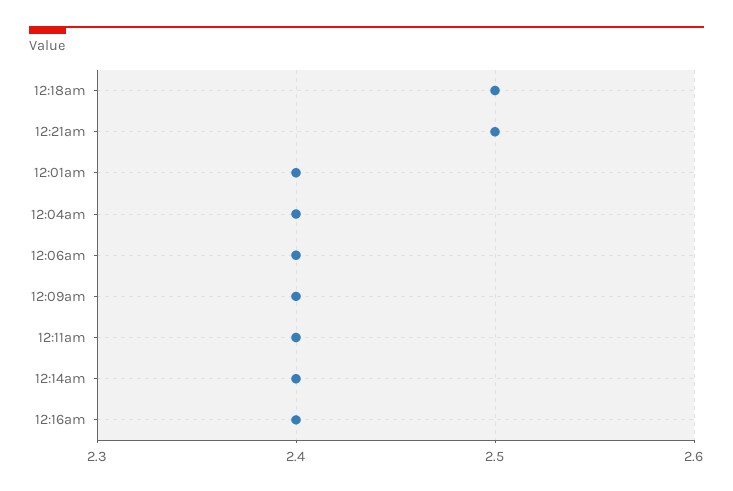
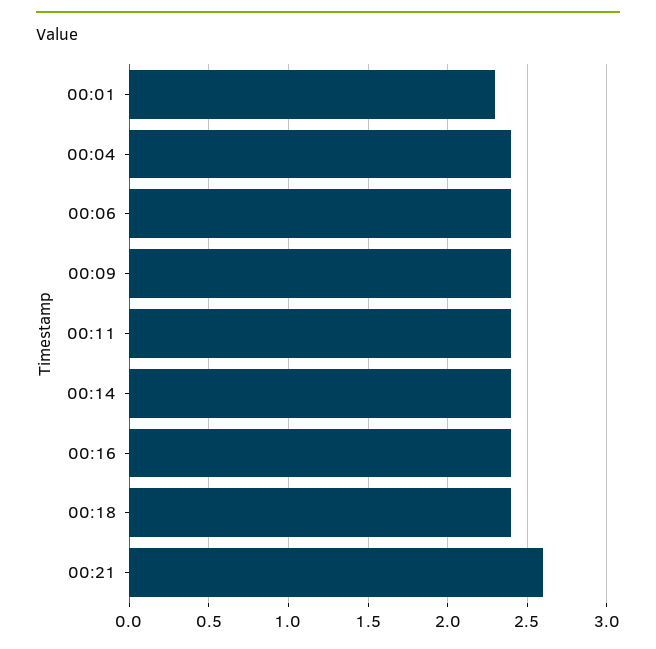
  {
-   "12:18am": 2.5,
+   "12:18am": 2.4,
-   "12:21am": 2.5,
+   "12:21am": 2.6,
-   "12:01am": 2.4,
+   "12:01am": 2.3,
    "12:04am": 2.4,
    "12:06am": 2.4,
    "12:09am": 2.4,
    "12:11am": 2.4,
    "12:14am": 2.4,
    "12:16am": 2.4
  }

